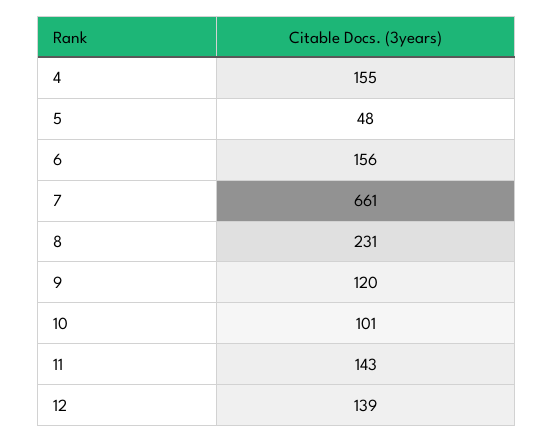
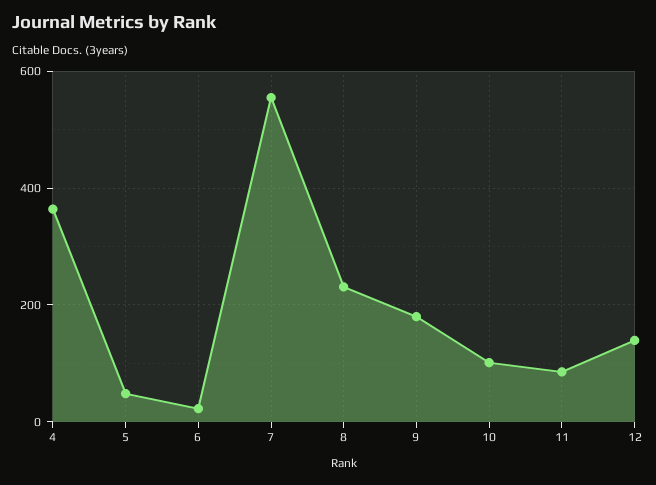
  {
-   "4": 155,
+   "4": 360,
    "5": 48,
-   "6": 156,
+   "6": 20,
-   "7": 661,
+   "7": 560,
    "8": 231,
-   "9": 120,
+   "9": 180,
    "10": 101,
-   "11": 143,
+   "11": 80,
    "12": 139
  }

